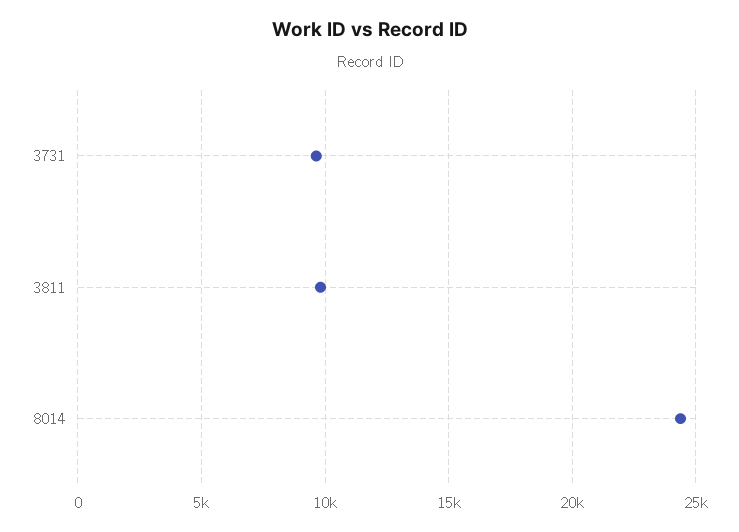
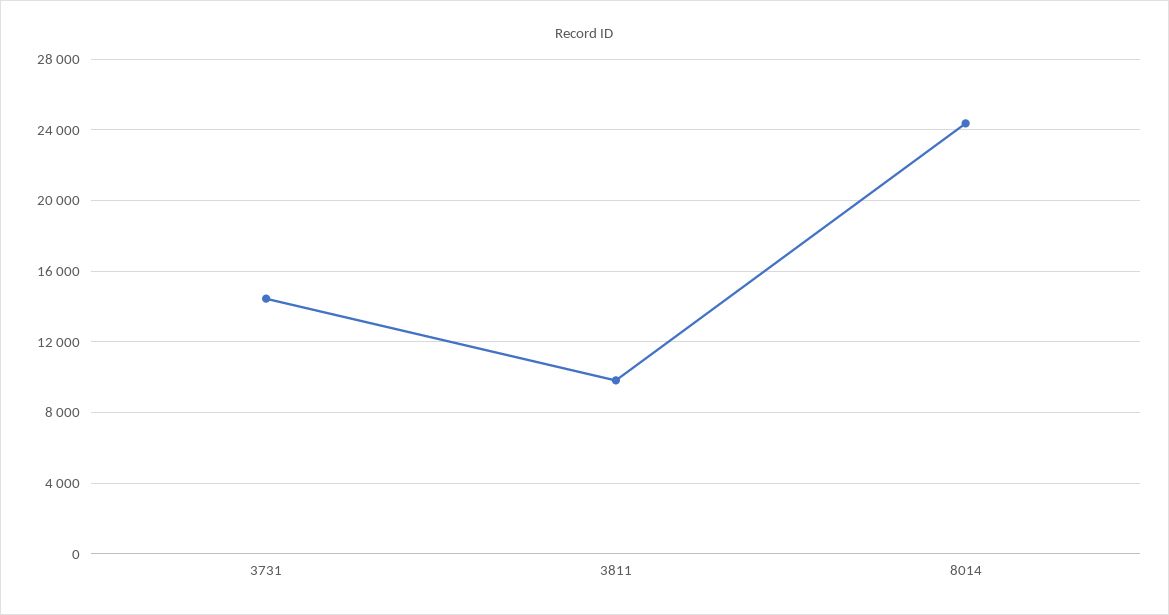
  {
-   "3731": 9500,
+   "3731": 14500,
    "3811": 10000,
    "8014": 24500
  }

